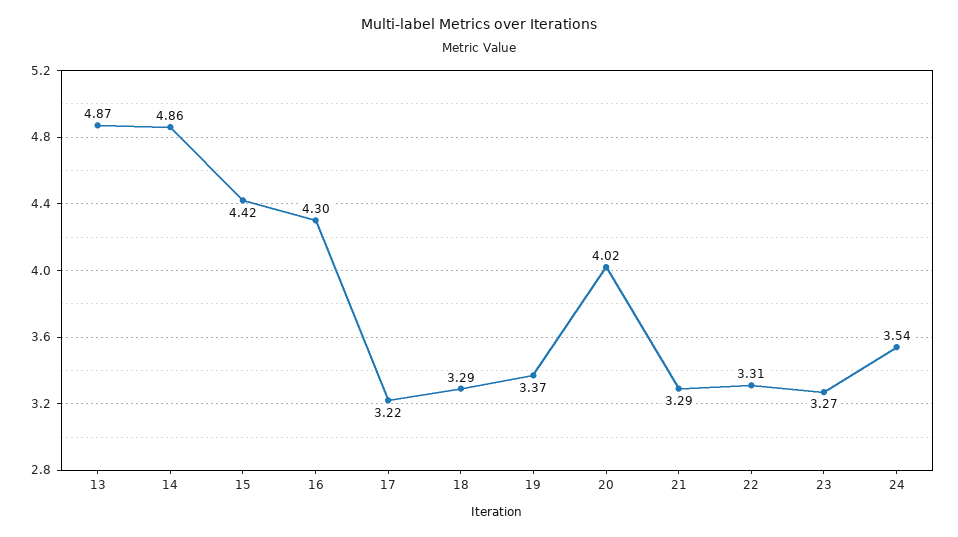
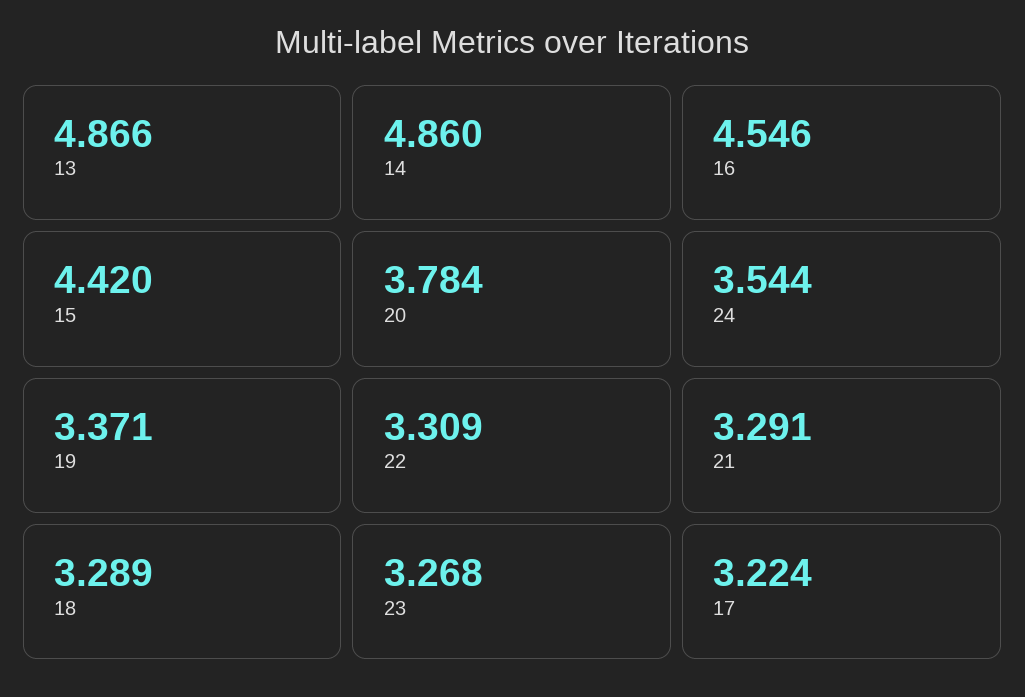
  {
    "13": 4.866,
    "14": 4.86,
    "15": 4.42,
-   "16": 4.3,
+   "16": 4.546,
    "17": 3.224,
    "18": 3.289,
    "19": 3.371,
-   "20": 4.02,
+   "20": 3.784,
    "21": 3.291,
    "22": 3.309,
    "23": 3.268,
    "24": 3.544
  }

